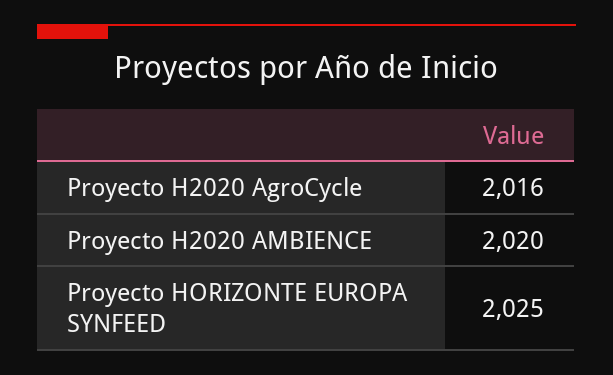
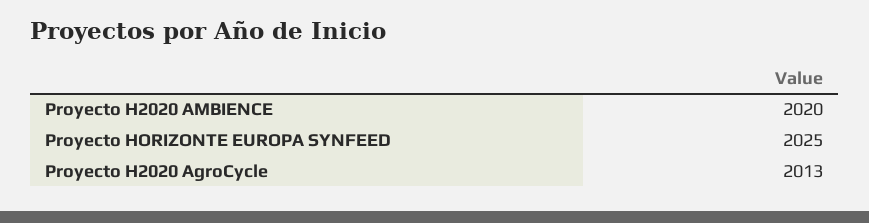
  {
-   "Proyecto H2020 AgroCycle": 2016,
+   "Proyecto H2020 AgroCycle": 2013,
    "Proyecto H2020 AMBIENCE": 2020,
    "Proyecto HORIZONTE EUROPA SYNFEED": 2025
  }

